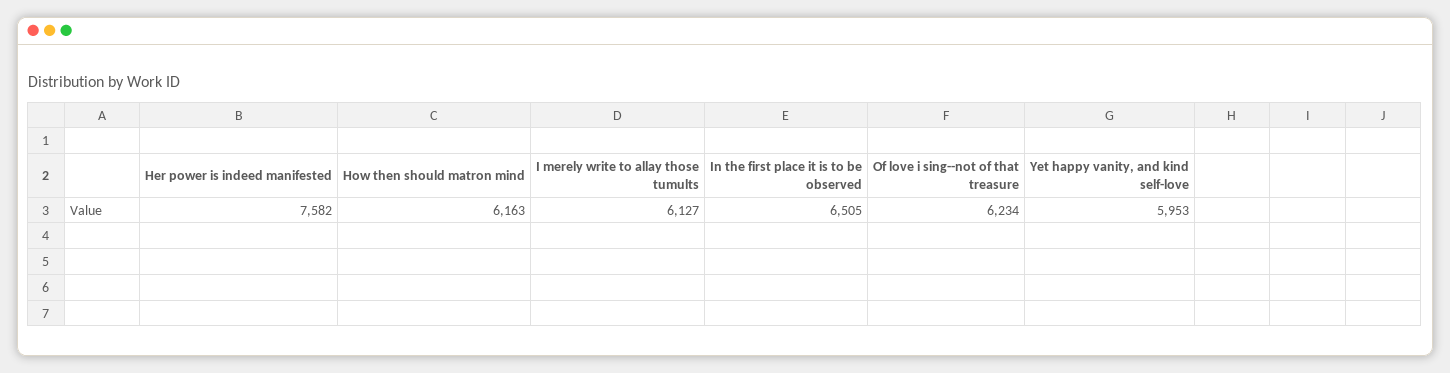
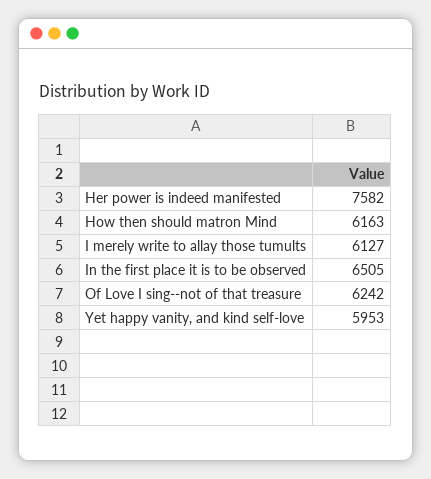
  {
    "Her power is indeed manifested": 7582,
    "How then should matron mind": 6163,
    "I merely write to allay those tumults": 6127,
    "In the first place it is to be observed": 6505,
-   "Of love i sing--not of that treasure": 6234,
+   "Of love i sing--not of that treasure": 6242,
    "Yet happy vanity, and kind self-love": 5953
  }

